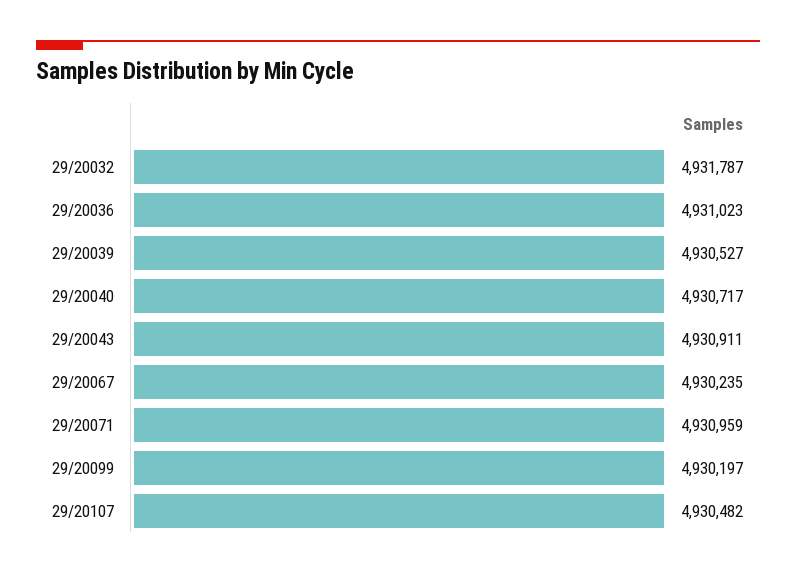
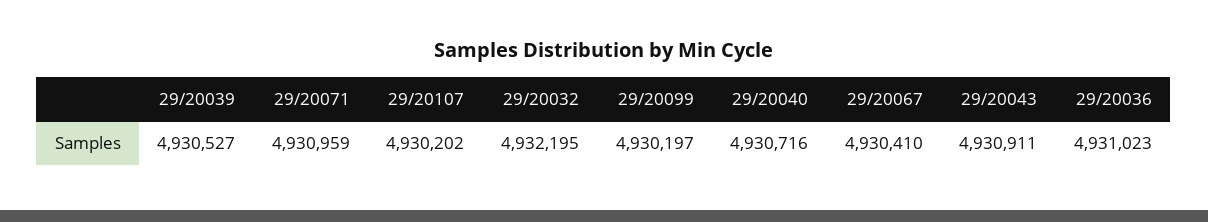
  {
-   "29/20032": 4931787,
+   "29/20032": 4932195,
    "29/20036": 4931023,
    "29/20039": 4930527,
-   "29/20040": 4930717,
+   "29/20040": 4930716,
    "29/20043": 4930911,
-   "29/20067": 4930235,
+   "29/20067": 4930410,
    "29/20071": 4930959,
    "29/20099": 4930197,
-   "29/20107": 4930482
+   "29/20107": 4930202
  }

